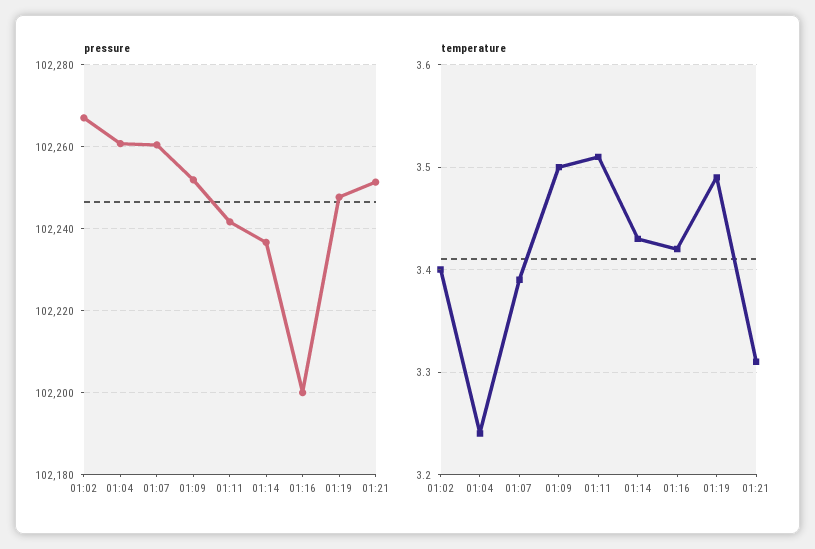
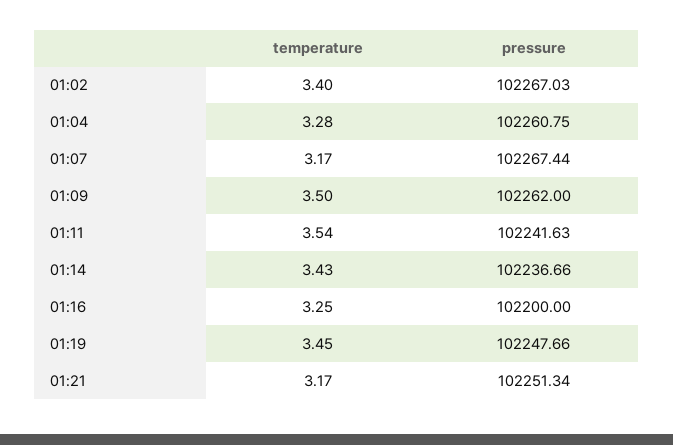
  {
    "pressure": {
      "01:02": 102267.03,
      "01:04": 102260.75,
-     "01:07": 102260,
+     "01:07": 102267.44,
-     "01:09": 102252,
+     "01:09": 102262,
      "01:11": 102241.63,
      "01:14": 102236.66,
      "01:16": 102200,
      "01:19": 102247.66,
      "01:21": 102251.34
    },
    "temperature": {
      "01:02": 3.4,
-     "01:04": 3.24,
+     "01:04": 3.28,
-     "01:07": 3.39,
+     "01:07": 3.17,
      "01:09": 3.5,
-     "01:11": 3.51,
+     "01:11": 3.54,
      "01:14": 3.43,
-     "01:16": 3.42,
+     "01:16": 3.25,
-     "01:19": 3.49,
+     "01:19": 3.45,
-     "01:21": 3.31
+     "01:21": 3.17
    }
  }

